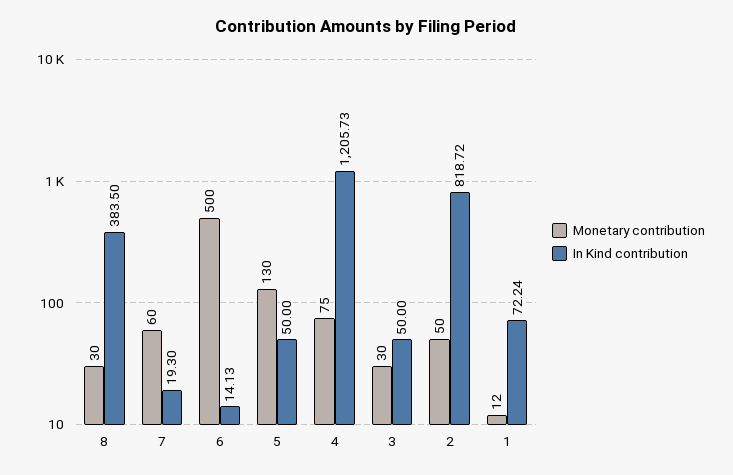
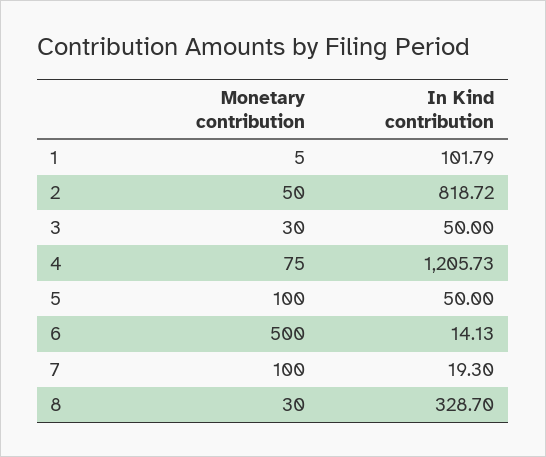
  {
    "Monetary contribution": {
      "8": 30,
-     "7": 60,
+     "7": 100,
      "6": 500,
-     "5": 130,
+     "5": 100,
      "4": 75,
      "3": 30,
      "2": 50,
-     "1": 12
+     "1": 5
    },
    "In Kind contribution": {
-     "8": 383.5,
+     "8": 328.7,
      "7": 19.3,
      "6": 14.13,
      "5": 50,
      "4": 1205.73,
      "3": 50,
      "2": 818.72,
-     "1": 72.24
+     "1": 101.79
    }
  }

